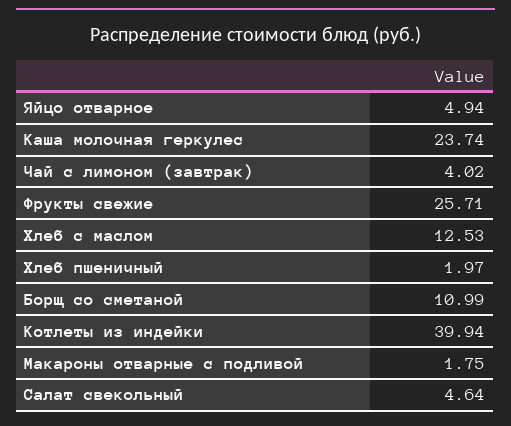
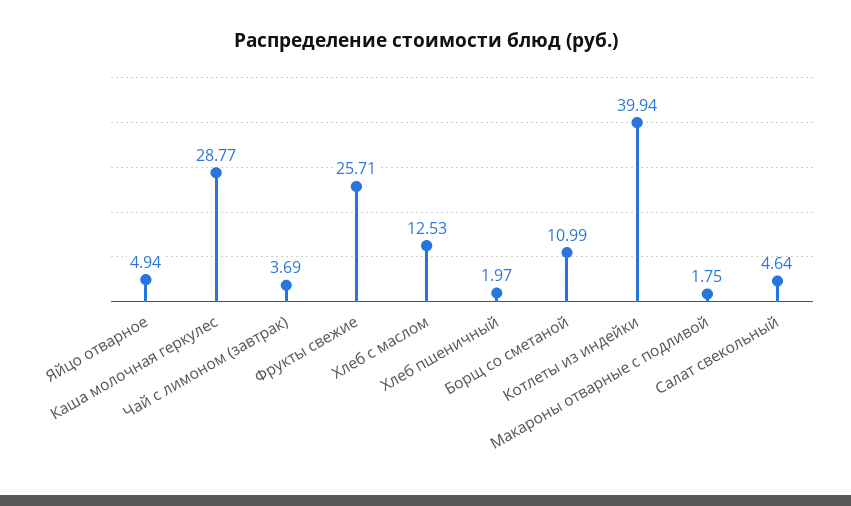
  {
    "Яйцо отварное": 4.94,
-   "Каша молочная геркулес": 23.74,
+   "Каша молочная геркулес": 28.77,
-   "Чай с лимоном (завтрак)": 4.02,
+   "Чай с лимоном (завтрак)": 3.69,
    "Фрукты свежие": 25.71,
    "Хлеб с маслом": 12.53,
    "Хлеб пшеничный": 1.97,
    "Борщ со сметаной": 10.99,
    "Котлеты из индейки": 39.94,
    "Макароны отварные с подливой": 1.75,
    "Салат свекольный": 4.64
  }

